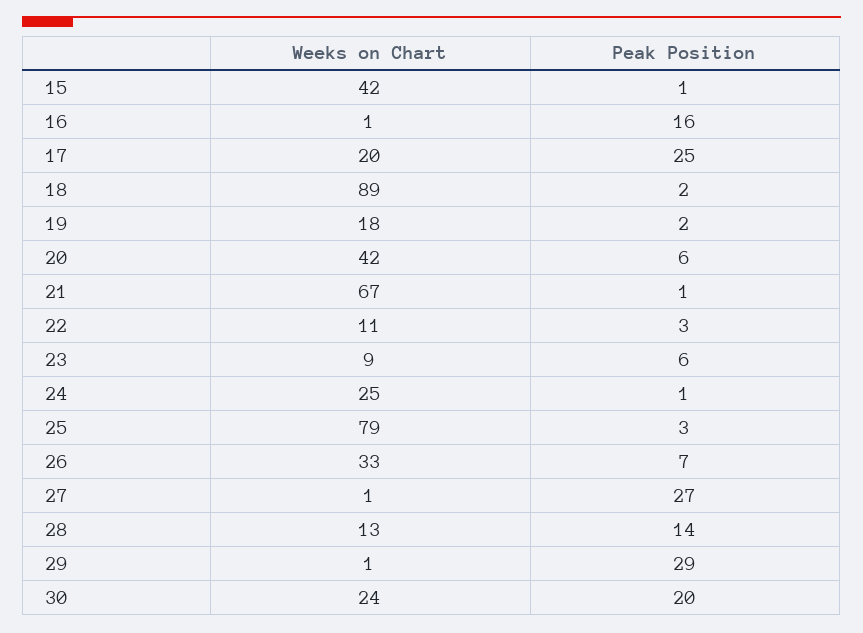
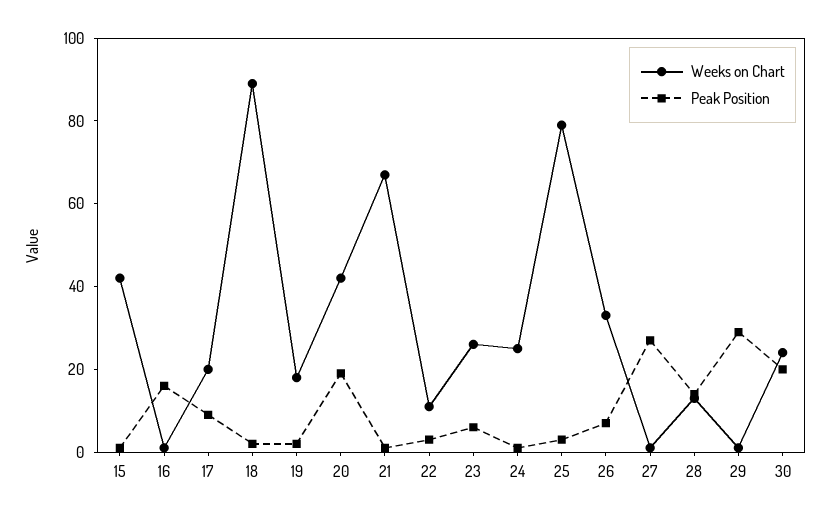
  {
    "Weeks on Chart": {
      "15": 42,
      "16": 1,
      "17": 20,
      "18": 89,
      "19": 18,
      "20": 42,
      "21": 67,
      "22": 11,
-     "23": 9,
+     "23": 25,
      "24": 25,
      "25": 79,
      "26": 33,
      "27": 1,
      "28": 13,
      "29": 1,
      "30": 24
    },
    "Peak Position": {
      "15": 1,
      "16": 16,
-     "17": 25,
+     "17": 10,
      "18": 2,
      "19": 2,
-     "20": 6,
+     "20": 20,
      "21": 1,
      "22": 3,
      "23": 6,
      "24": 1,
      "25": 3,
      "26": 7,
      "27": 27,
      "28": 14,
      "29": 29,
      "30": 20
    }
  }

